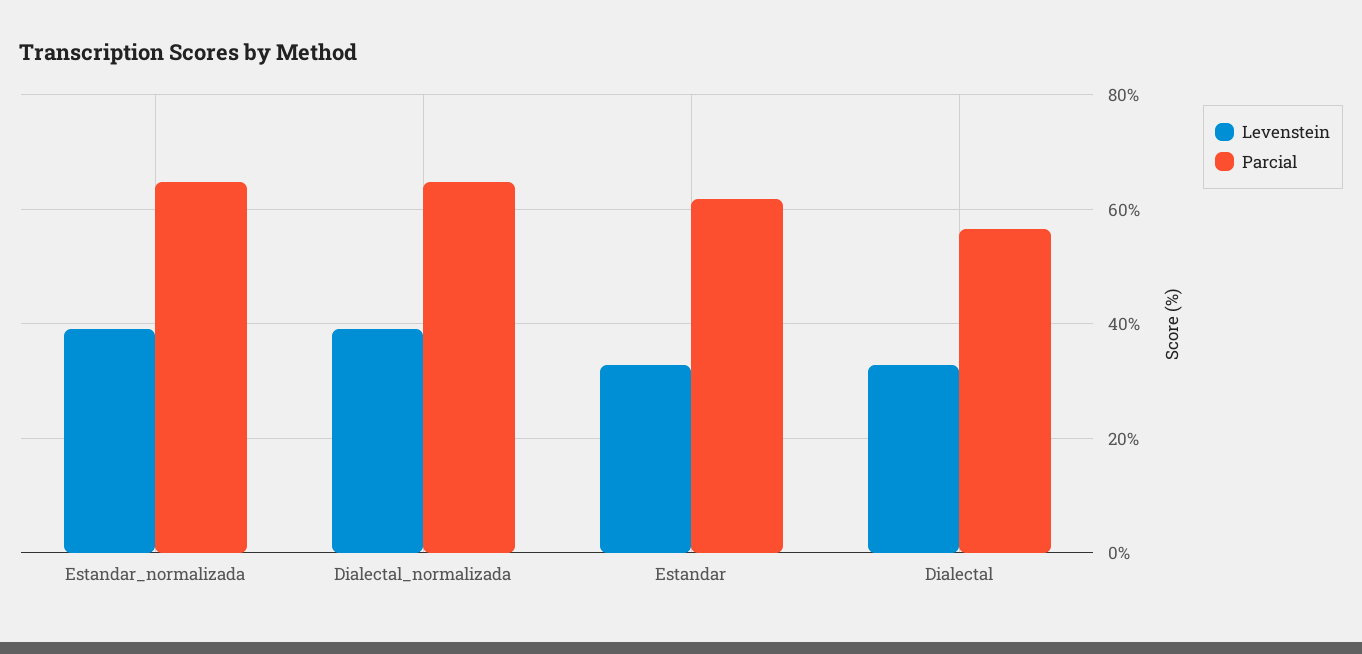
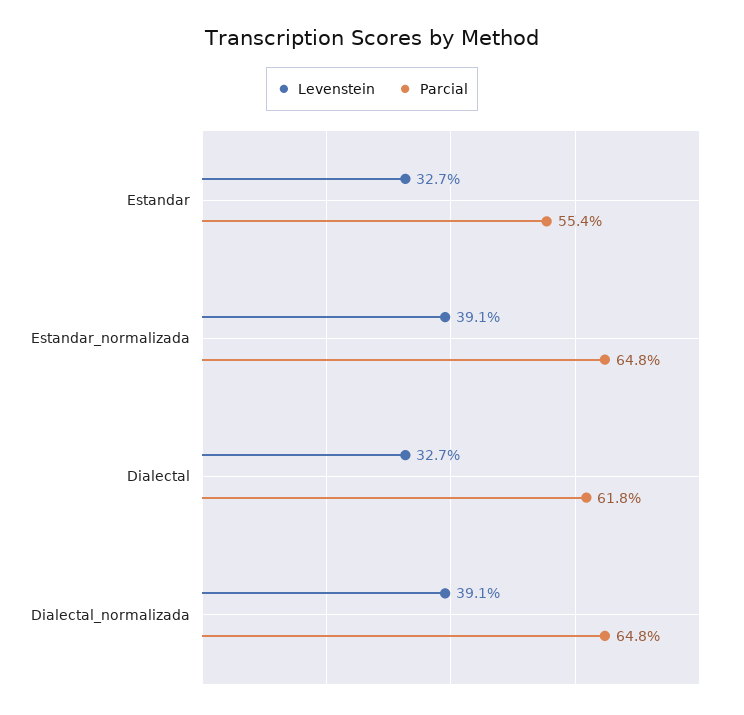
  {
    "Levenstein": {
      "Estandar_normalizada": 39.1,
      "Dialectal_normalizada": 39.1,
      "Estandar": 32.7,
      "Dialectal": 32.7
    },
    "Parcial": {
      "Estandar_normalizada": 64.8,
      "Dialectal_normalizada": 64.8,
-     "Estandar": 62,
+     "Estandar": 55.4,
-     "Dialectal": 56
+     "Dialectal": 61.8
    }
  }

